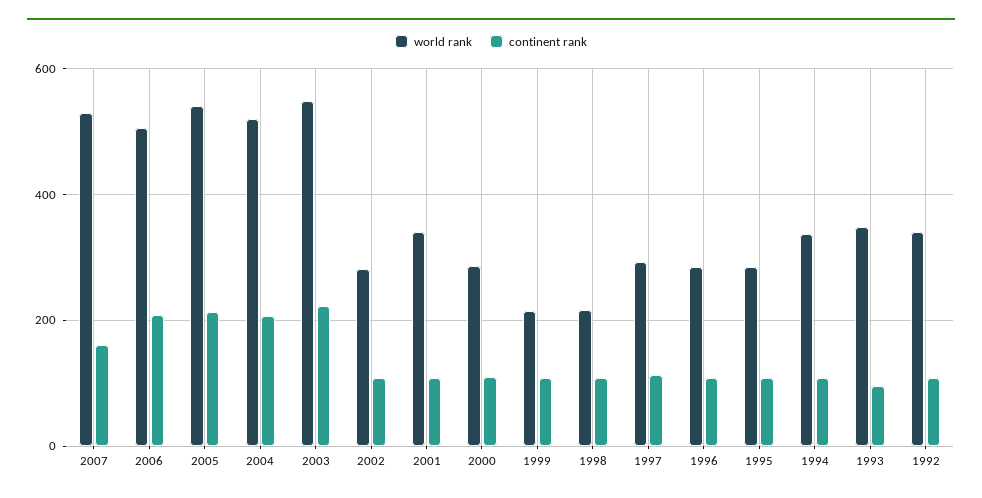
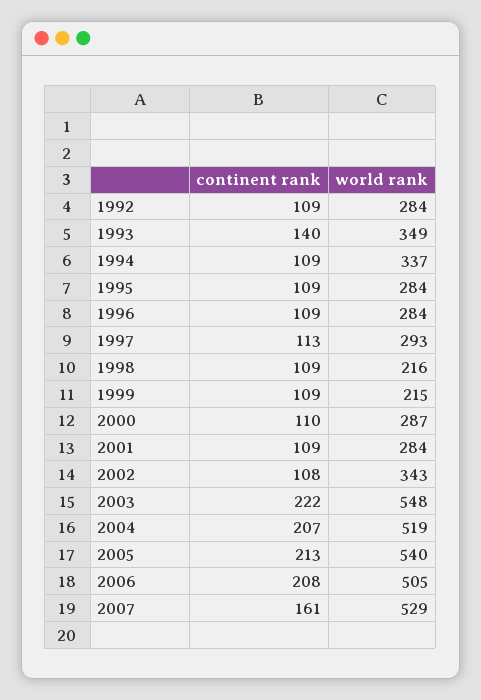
  {
    "world rank": {
      "2007": 529,
      "2006": 505,
      "2005": 540,
      "2004": 519,
      "2003": 548,
-     "2002": 280,
+     "2002": 343,
-     "2001": 340,
+     "2001": 284,
      "2000": 287,
      "1999": 215,
      "1998": 216,
      "1997": 293,
      "1996": 284,
      "1995": 284,
      "1994": 337,
      "1993": 349,
-     "1992": 340
+     "1992": 284
    },
    "continent rank": {
      "2007": 161,
      "2006": 208,
      "2005": 213,
      "2004": 207,
      "2003": 222,
      "2002": 108,
      "2001": 109,
      "2000": 110,
      "1999": 109,
      "1998": 109,
      "1997": 113,
      "1996": 109,
      "1995": 109,
      "1994": 109,
-     "1993": 100,
+     "1993": 140,
      "1992": 109
    }
  }

